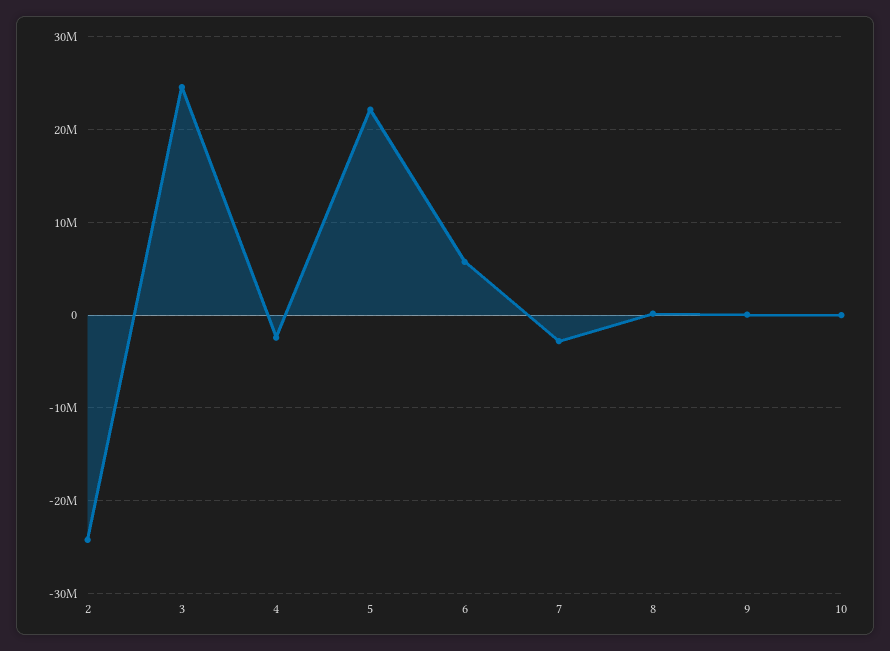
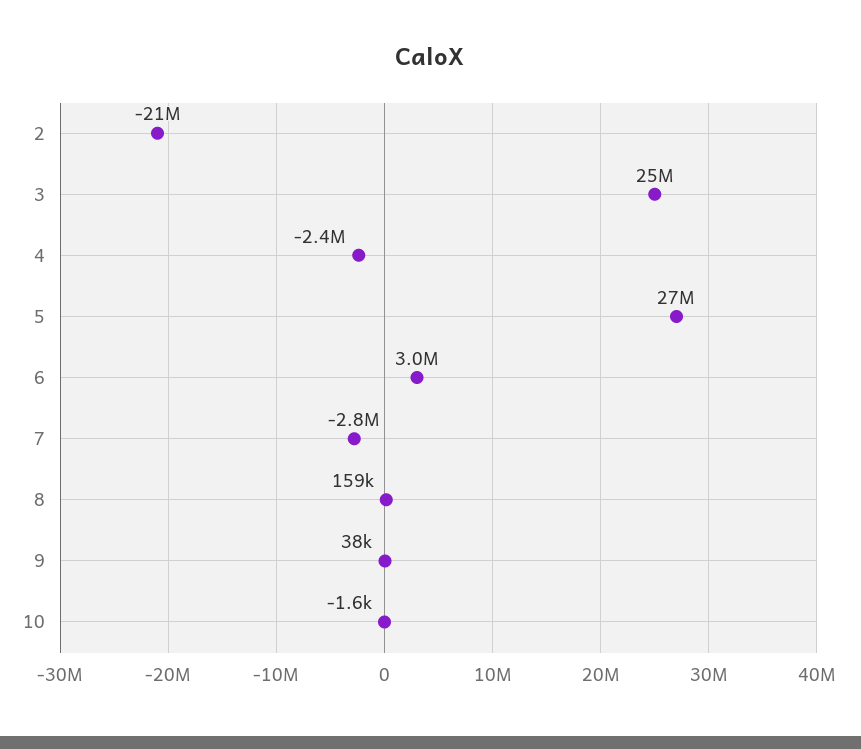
  {
-   "2": -24000000,
+   "2": -21000000,
    "3": 25000000,
    "4": -2400000,
-   "5": 22000000,
+   "5": 27000000,
-   "6": 6000000,
+   "6": 3000000,
    "7": -2800000,
    "8": 159000,
    "9": 38000,
    "10": -1600
  }

